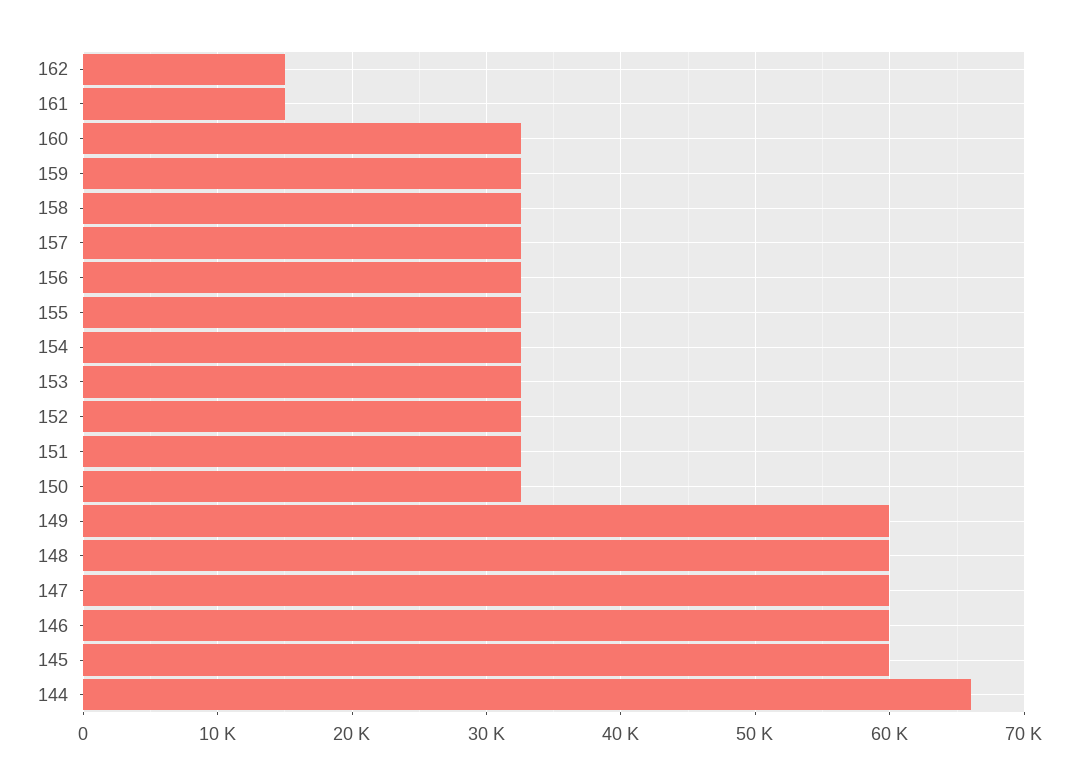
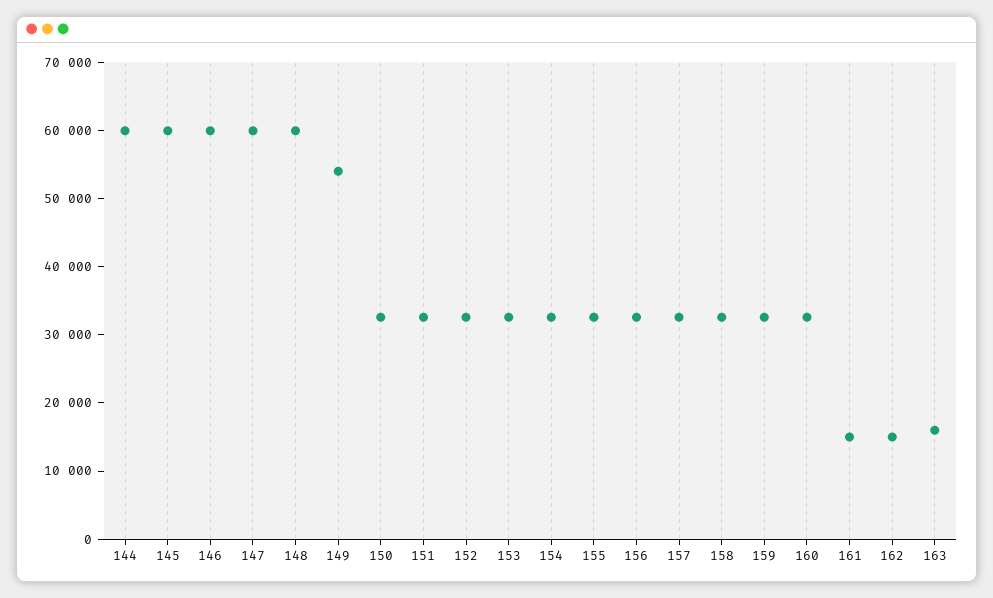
  {
    "162": 15000,
    "161": 15000,
    "160": 33000,
    "159": 33000,
    "158": 33000,
    "157": 33000,
    "156": 33000,
    "155": 33000,
    "154": 33000,
    "153": 33000,
    "152": 33000,
    "151": 33000,
    "150": 33000,
-   "149": 60000,
+   "149": 54000,
    "148": 60000,
    "147": 60000,
    "146": 60000,
    "145": 60000,
-   "144": 66000
+   "144": 60000,
+   "163": 16000
  }

